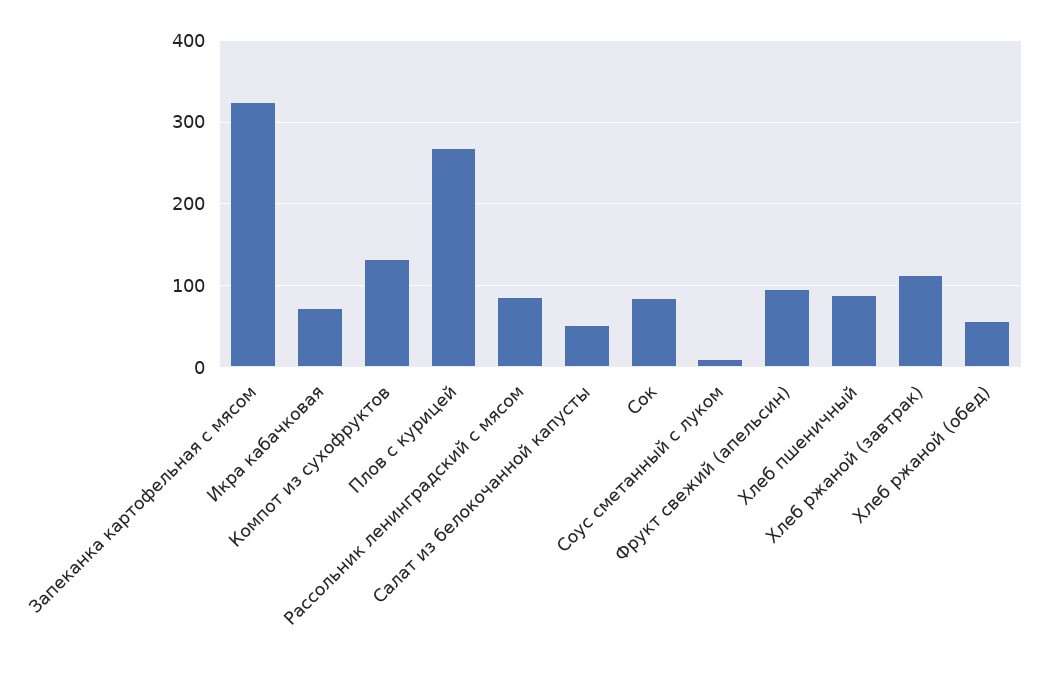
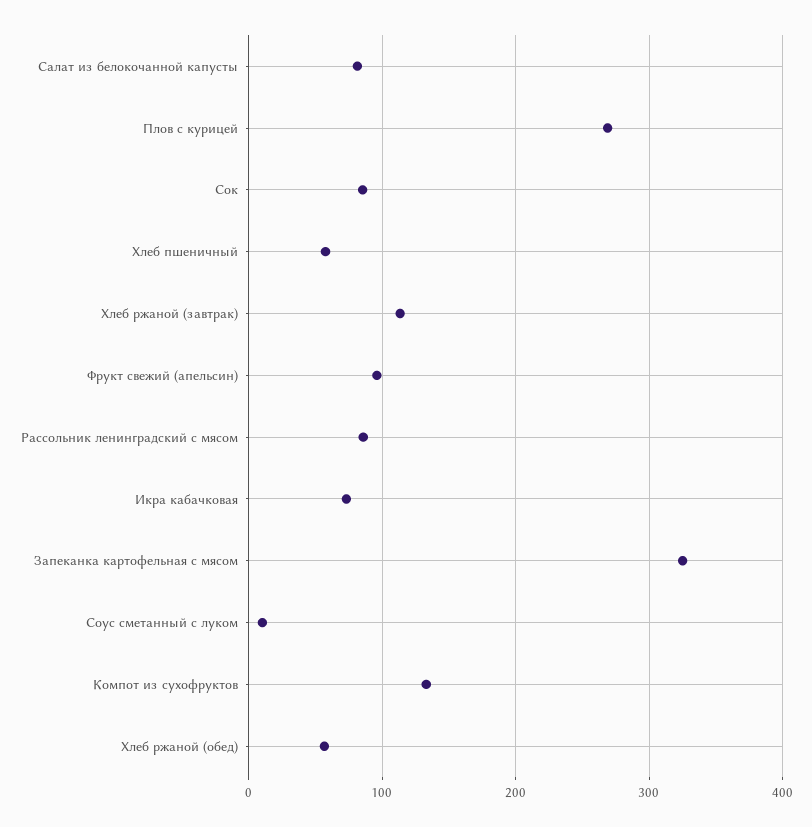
  {
    "Запеканка картофельная с мясом": 330,
    "Икра кабачковая": 70,
    "Компот из сухофруктов": 130,
    "Плов с курицей": 270,
    "Рассольник ленинградский с мясом": 90,
-   "Салат из белокочанной капусты": 50,
+   "Салат из белокочанной капусты": 80,
    "Сок": 90,
    "Соус сметанный с луком": 10,
    "Фрукт свежий (апельсин)": 100,
-   "Хлеб пшеничный": 90,
+   "Хлеб пшеничный": 60,
    "Хлеб ржаной (завтрак)": 110,
    "Хлеб ржаной (обед)": 60
  }

